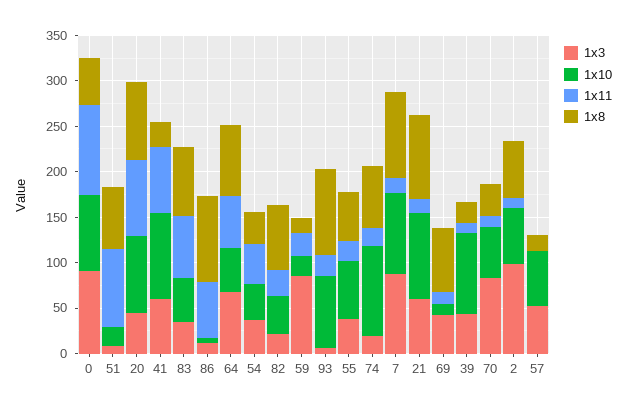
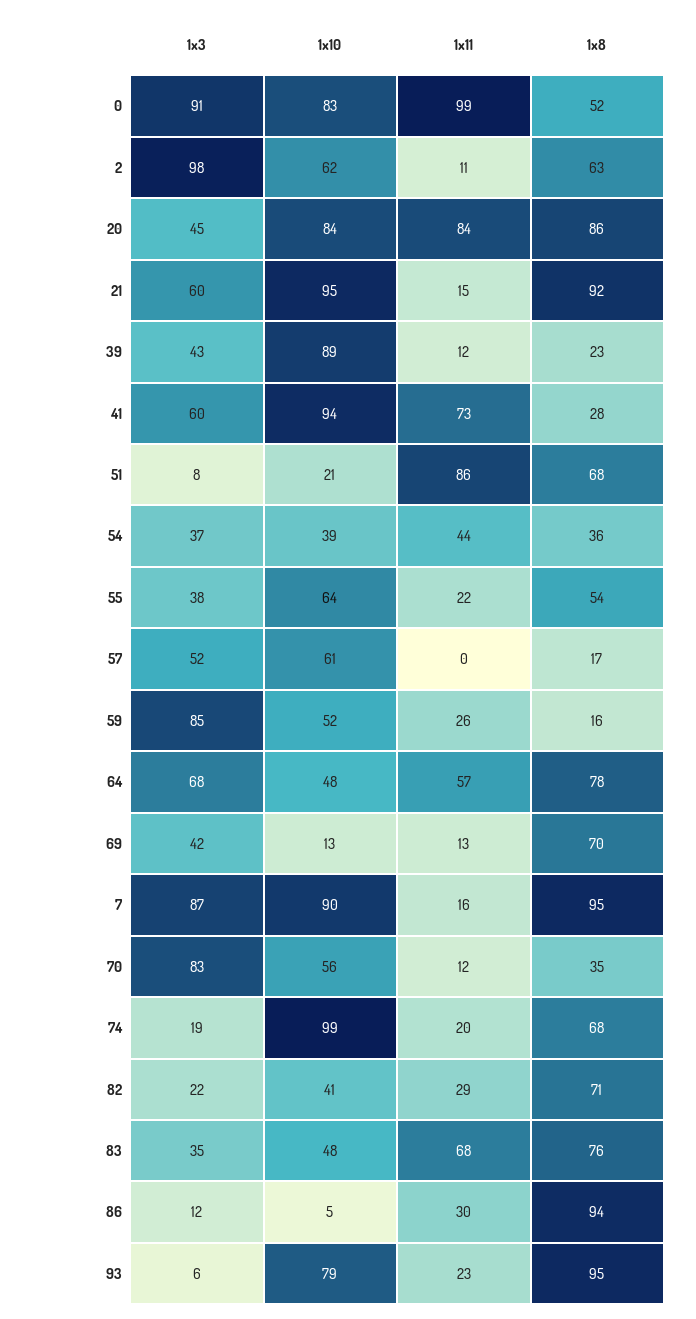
  {
    "1x3": {
      "0": 91,
      "51": 8,
      "20": 45,
      "41": 60,
      "83": 35,
      "86": 12,
      "64": 68,
      "54": 37,
      "82": 22,
      "59": 85,
      "93": 6,
      "55": 38,
      "74": 19,
      "7": 87,
      "21": 60,
      "69": 42,
      "39": 43,
      "70": 83,
      "2": 98,
      "57": 52
    },
    "1x10": {
      "0": 83,
      "51": 21,
      "20": 84,
      "41": 94,
      "83": 48,
      "86": 5,
      "64": 48,
      "54": 39,
      "82": 41,
-     "59": 20,
+     "59": 52,
      "93": 79,
      "55": 64,
      "74": 99,
      "7": 90,
      "21": 95,
      "69": 13,
      "39": 89,
      "70": 56,
      "2": 62,
      "57": 61
    },
    "1x11": {
      "0": 99,
      "51": 86,
      "20": 84,
      "41": 73,
      "83": 68,
-     "86": 60,
+     "86": 30,
      "64": 57,
      "54": 44,
      "82": 29,
      "59": 26,
      "93": 23,
      "55": 22,
      "74": 20,
      "7": 16,
      "21": 15,
      "69": 13,
      "39": 12,
      "70": 12,
      "2": 11,
      "57": 0
    },
    "1x8": {
      "0": 52,
      "51": 68,
      "20": 86,
      "41": 28,
      "83": 76,
      "86": 94,
      "64": 78,
      "54": 36,
      "82": 71,
      "59": 16,
      "93": 95,
      "55": 54,
      "74": 68,
      "7": 95,
      "21": 92,
      "69": 70,
      "39": 23,
      "70": 35,
      "2": 63,
      "57": 17
    }
  }

